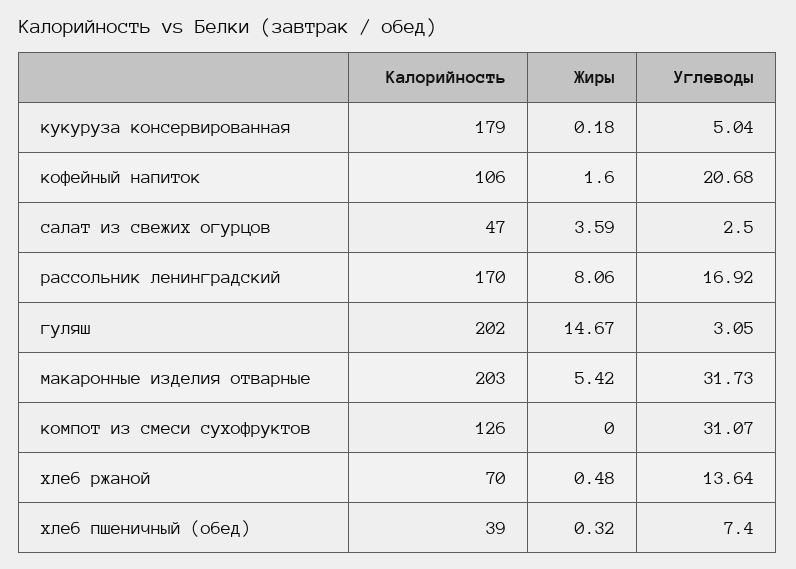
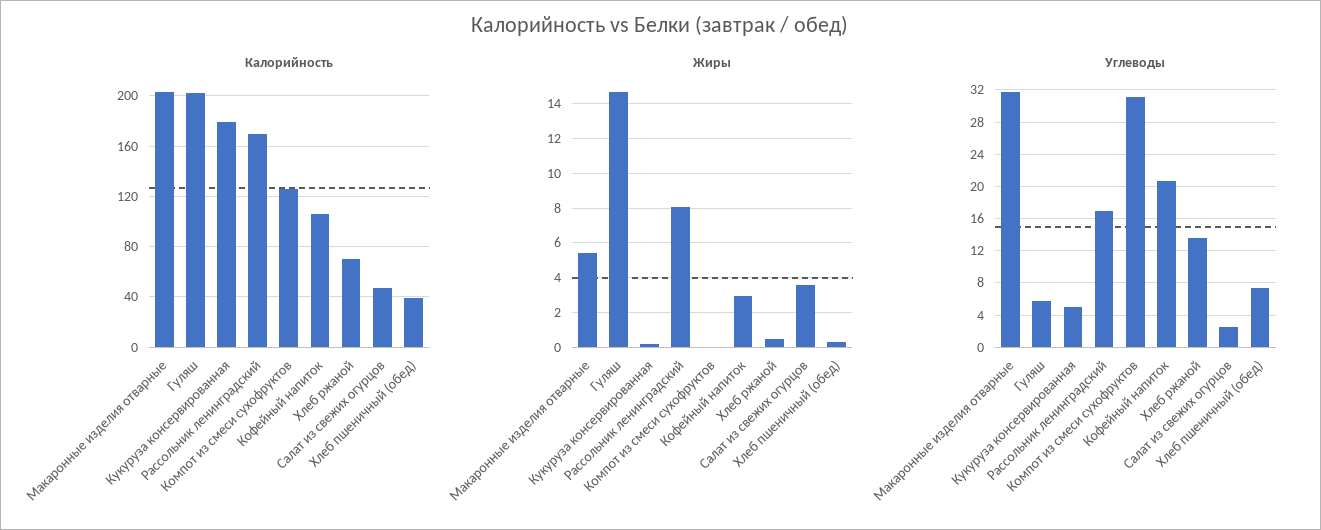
  {
    "Калорийность": {
      "кукуруза консервированная": 179,
      "кофейный напиток": 106,
      "салат из свежих огурцов": 47,
      "рассольник ленинградский": 170,
      "гуляш": 202,
      "макаронные изделия отварные": 203,
      "компот из смеси сухофруктов": 126,
      "хлеб ржаной": 70,
      "хлеб пшеничный (обед)": 39
    },
    "Жиры": {
      "кукуруза консервированная": 0.18,
-     "кофейный напиток": 1.6,
+     "кофейный напиток": 3,
      "салат из свежих огурцов": 3.59,
      "рассольник ленинградский": 8.06,
      "гуляш": 14.67,
      "макаронные изделия отварные": 5.42,
      "компот из смеси сухофруктов": 0,
      "хлеб ржаной": 0.48,
      "хлеб пшеничный (обед)": 0.32
    },
    "Углеводы": {
      "кукуруза консервированная": 5.04,
      "кофейный напиток": 20.68,
      "салат из свежих огурцов": 2.5,
      "рассольник ленинградский": 16.92,
-     "гуляш": 3.05,
+     "гуляш": 6,
      "макаронные изделия отварные": 31.73,
      "компот из смеси сухофруктов": 31.07,
      "хлеб ржаной": 13.64,
      "хлеб пшеничный (обед)": 7.4
    }
  }

